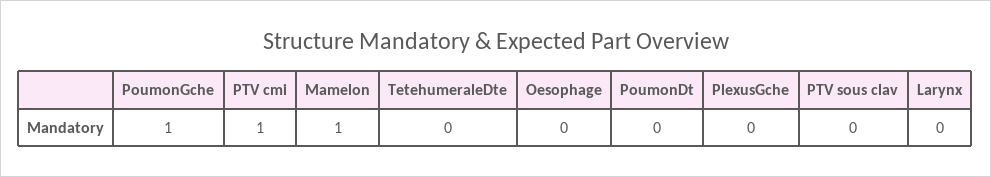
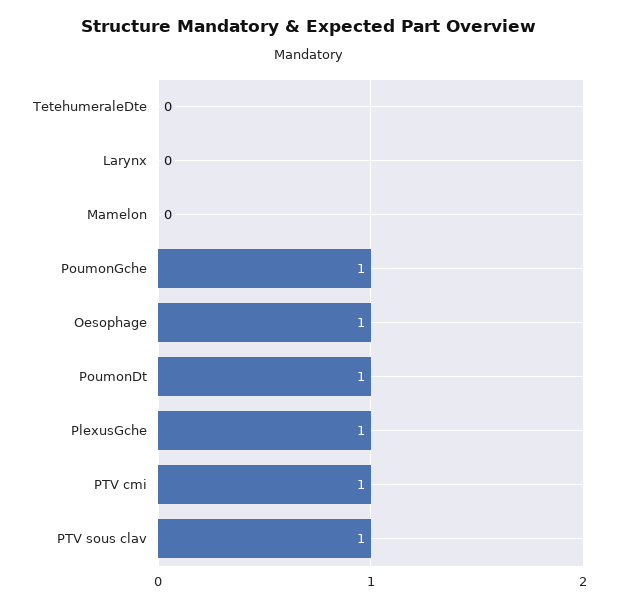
  {
    "PoumonGche": 1,
    "PTV cmi": 1,
-   "Mamelon": 1,
+   "Mamelon": 0,
    "TetehumeraleDte": 0,
-   "Oesophage": 0,
+   "Oesophage": 1,
-   "PoumonDt": 0,
+   "PoumonDt": 1,
-   "PlexusGche": 0,
+   "PlexusGche": 1,
-   "PTV sous clav": 0,
+   "PTV sous clav": 1,
    "Larynx": 0
  }

